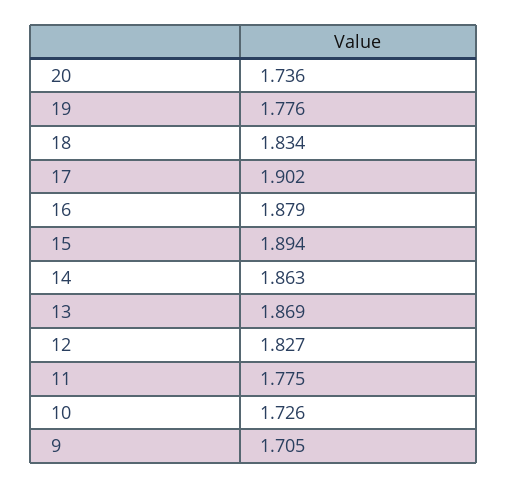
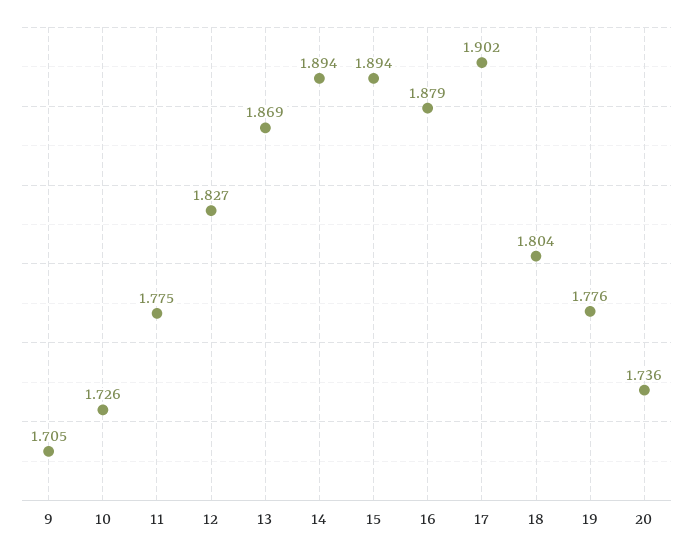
  {
    "20": 1.736,
    "19": 1.776,
-   "18": 1.834,
+   "18": 1.804,
    "17": 1.902,
    "16": 1.879,
    "15": 1.894,
-   "14": 1.863,
+   "14": 1.894,
    "13": 1.869,
    "12": 1.827,
    "11": 1.775,
    "10": 1.726,
    "9": 1.705
  }

